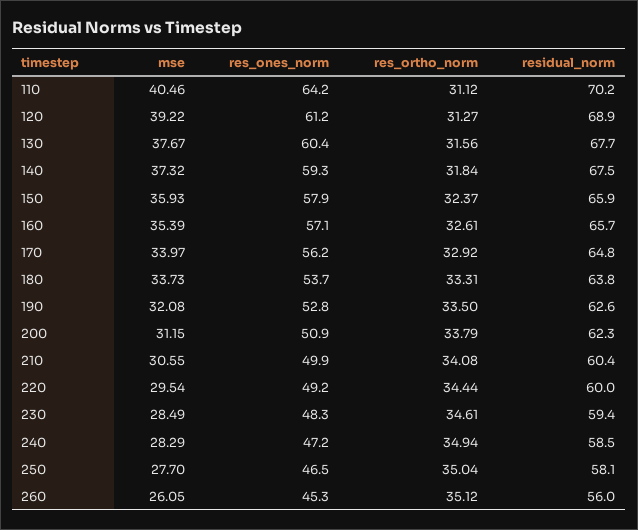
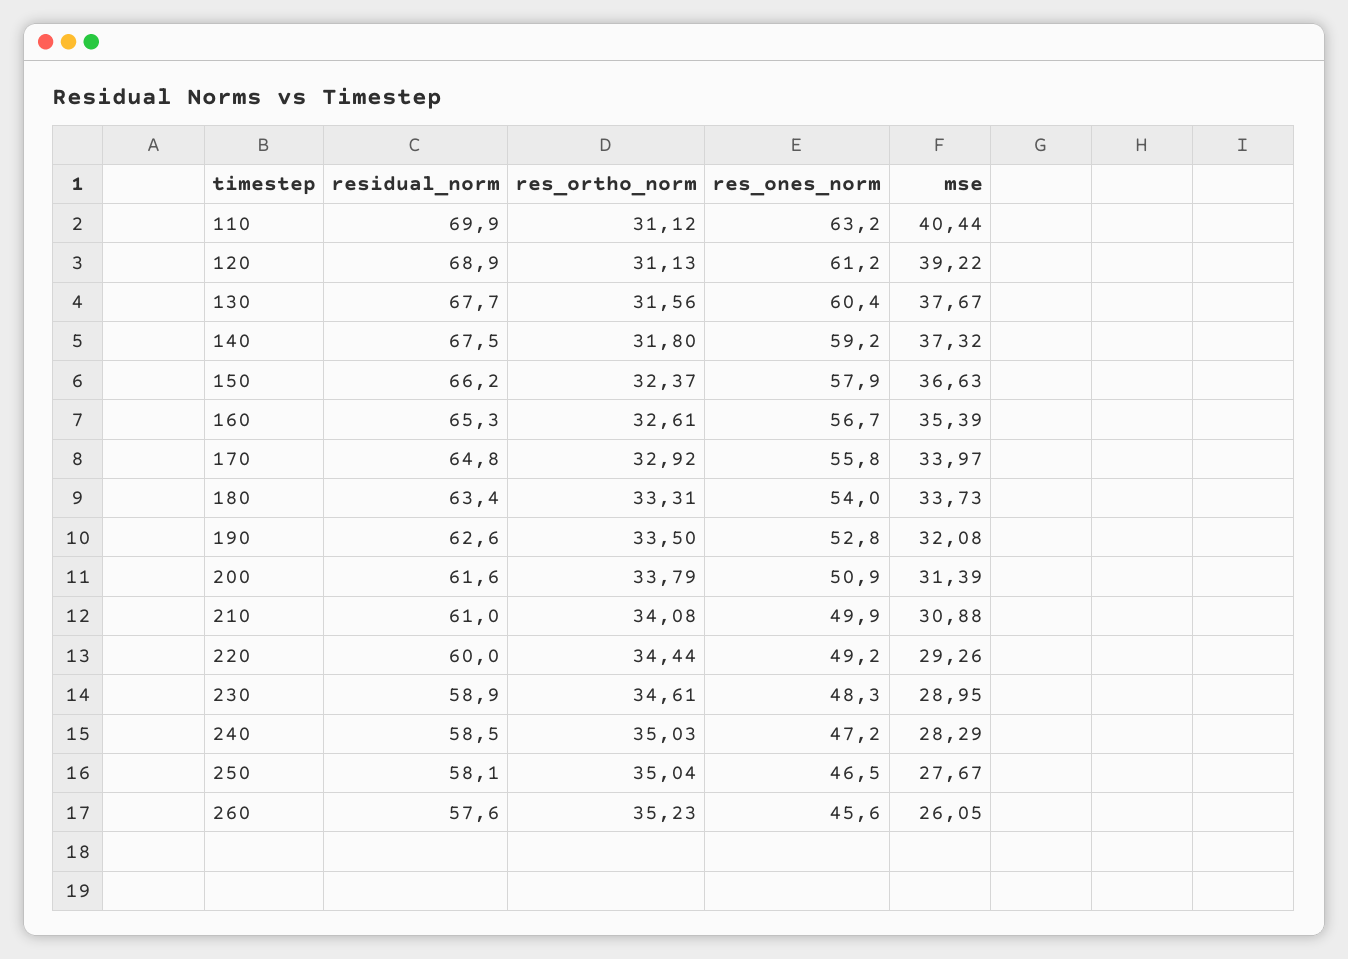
  {
    "mse": {
-     "110": 40.46,
+     "110": 40.44,
      "120": 39.22,
      "130": 37.67,
      "140": 37.32,
-     "150": 35.93,
+     "150": 36.63,
      "160": 35.39,
      "170": 33.97,
      "180": 33.73,
      "190": 32.08,
-     "200": 31.15,
+     "200": 31.39,
-     "210": 30.55,
+     "210": 30.88,
-     "220": 29.54,
+     "220": 29.26,
-     "230": 28.49,
+     "230": 28.95,
      "240": 28.29,
-     "250": 27.7,
+     "250": 27.67,
      "260": 26.05
    },
    "res_ones_norm": {
-     "110": 64.2,
+     "110": 63.2,
      "120": 61.2,
      "130": 60.4,
-     "140": 59.3,
+     "140": 59.2,
      "150": 57.9,
-     "160": 57.1,
+     "160": 56.7,
-     "170": 56.2,
+     "170": 55.8,
-     "180": 53.7,
+     "180": 54,
      "190": 52.8,
      "200": 50.9,
      "210": 49.9,
      "220": 49.2,
      "230": 48.3,
      "240": 47.2,
      "250": 46.5,
-     "260": 45.3
+     "260": 45.6
    },
    "res_ortho_norm": {
      "110": 31.12,
-     "120": 31.27,
+     "120": 31.13,
      "130": 31.56,
-     "140": 31.84,
+     "140": 31.8,
      "150": 32.37,
      "160": 32.61,
      "170": 32.92,
      "180": 33.31,
      "190": 33.5,
      "200": 33.79,
      "210": 34.08,
      "220": 34.44,
      "230": 34.61,
-     "240": 34.94,
+     "240": 35.03,
      "250": 35.04,
-     "260": 35.12
+     "260": 35.23
    },
    "residual_norm": {
-     "110": 70.2,
+     "110": 69.9,
      "120": 68.9,
      "130": 67.7,
      "140": 67.5,
-     "150": 65.9,
+     "150": 66.2,
-     "160": 65.7,
+     "160": 65.3,
      "170": 64.8,
-     "180": 63.8,
+     "180": 63.4,
      "190": 62.6,
-     "200": 62.3,
+     "200": 61.6,
-     "210": 60.4,
+     "210": 61,
      "220": 60,
-     "230": 59.4,
+     "230": 58.9,
      "240": 58.5,
      "250": 58.1,
-     "260": 56
+     "260": 57.6
    }
  }

